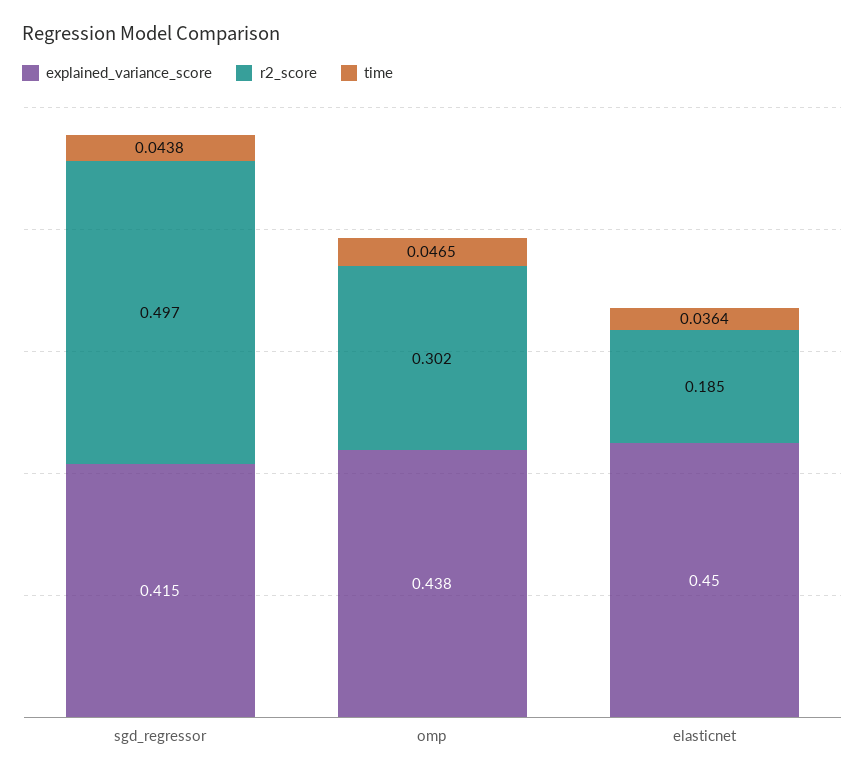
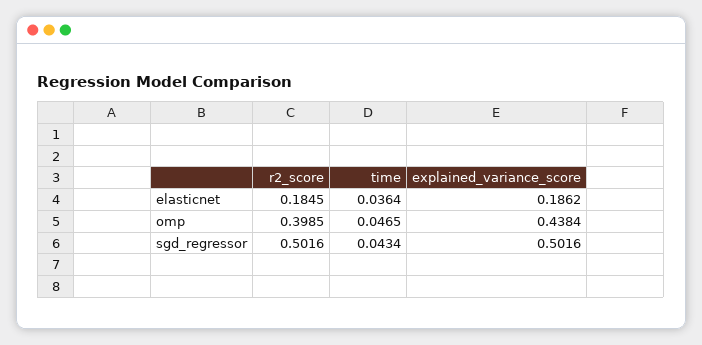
  {
    "explained_variance_score": {
-     "sgd_regressor": 0.415,
+     "sgd_regressor": 0.5016,
      "omp": 0.4384,
-     "elasticnet": 0.45
+     "elasticnet": 0.1862
    },
    "r2_score": {
-     "sgd_regressor": 0.497,
+     "sgd_regressor": 0.5016,
-     "omp": 0.302,
+     "omp": 0.3985,
      "elasticnet": 0.1845
    },
    "time": {
-     "sgd_regressor": 0.0438,
+     "sgd_regressor": 0.0434,
      "omp": 0.0465,
      "elasticnet": 0.0364
    }
  }

